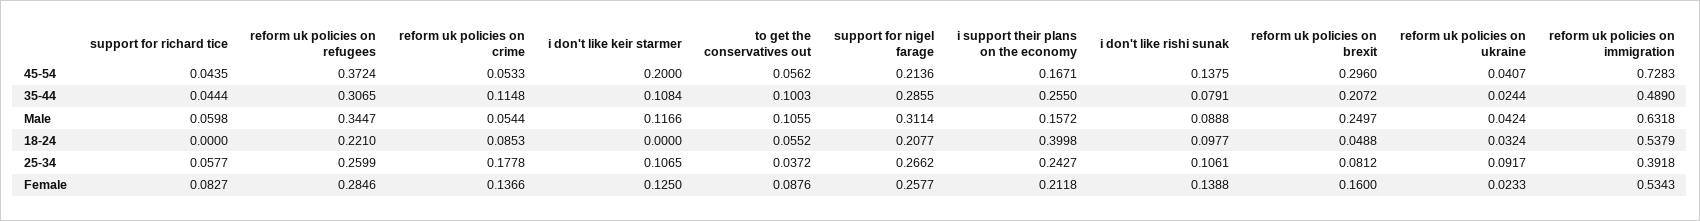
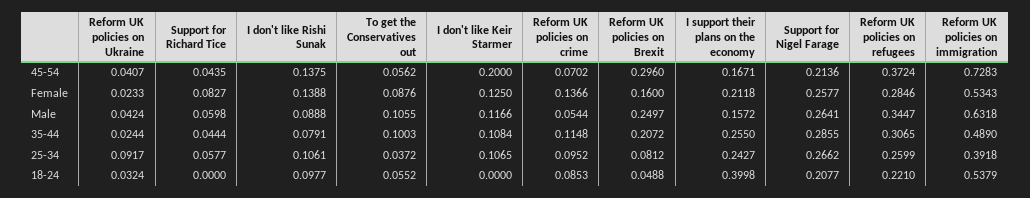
  {
    "support for richard tice": {
      "45-54": 0.0435,
      "35-44": 0.0444,
      "Male": 0.0598,
      "18-24": 0,
      "25-34": 0.0577,
      "Female": 0.0827
    },
    "reform uk policies on refugees": {
      "45-54": 0.3724,
      "35-44": 0.3065,
      "Male": 0.3447,
      "18-24": 0.221,
      "25-34": 0.2599,
      "Female": 0.2846
    },
    "reform uk policies on crime": {
-     "45-54": 0.0533,
+     "45-54": 0.0702,
      "35-44": 0.1148,
      "Male": 0.0544,
      "18-24": 0.0853,
-     "25-34": 0.1778,
+     "25-34": 0.0952,
      "Female": 0.1366
    },
    "i don't like keir starmer": {
      "45-54": 0.2,
      "35-44": 0.1084,
      "Male": 0.1166,
      "18-24": 0,
      "25-34": 0.1065,
      "Female": 0.125
    },
    "to get the conservatives out": {
      "45-54": 0.0562,
      "35-44": 0.1003,
      "Male": 0.1055,
      "18-24": 0.0552,
      "25-34": 0.0372,
      "Female": 0.0876
    },
    "support for nigel farage": {
      "45-54": 0.2136,
      "35-44": 0.2855,
-     "Male": 0.3114,
+     "Male": 0.2641,
      "18-24": 0.2077,
      "25-34": 0.2662,
      "Female": 0.2577
    },
    "i support their plans on the economy": {
      "45-54": 0.1671,
      "35-44": 0.255,
      "Male": 0.1572,
      "18-24": 0.3998,
      "25-34": 0.2427,
      "Female": 0.2118
    },
    "i don't like rishi sunak": {
      "45-54": 0.1375,
      "35-44": 0.0791,
      "Male": 0.0888,
      "18-24": 0.0977,
      "25-34": 0.1061,
      "Female": 0.1388
    },
    "reform uk policies on brexit": {
      "45-54": 0.296,
      "35-44": 0.2072,
      "Male": 0.2497,
      "18-24": 0.0488,
      "25-34": 0.0812,
      "Female": 0.16
    },
    "reform uk policies on ukraine": {
      "45-54": 0.0407,
      "35-44": 0.0244,
      "Male": 0.0424,
      "18-24": 0.0324,
      "25-34": 0.0917,
      "Female": 0.0233
    },
    "reform uk policies on immigration": {
      "45-54": 0.7283,
      "35-44": 0.489,
      "Male": 0.6318,
      "18-24": 0.5379,
      "25-34": 0.3918,
      "Female": 0.5343
    }
  }

